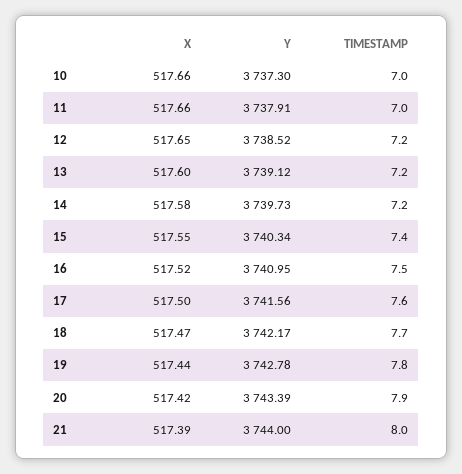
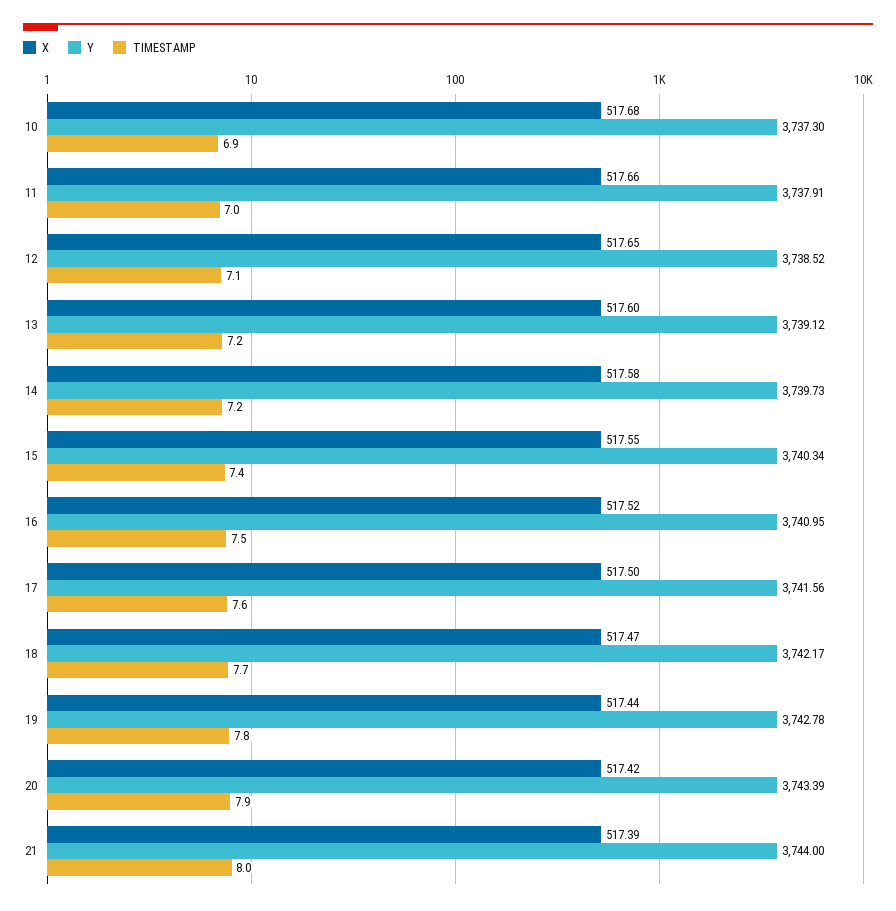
  {
    "X": {
-     "10": 517.66,
+     "10": 517.68,
      "11": 517.66,
      "12": 517.65,
      "13": 517.6,
      "14": 517.58,
      "15": 517.55,
      "16": 517.52,
      "17": 517.5,
      "18": 517.47,
      "19": 517.44,
      "20": 517.42,
      "21": 517.39
    },
    "Y": {
      "10": 3737.3,
      "11": 3737.91,
      "12": 3738.52,
      "13": 3739.12,
      "14": 3739.73,
      "15": 3740.34,
      "16": 3740.95,
      "17": 3741.56,
      "18": 3742.17,
      "19": 3742.78,
      "20": 3743.39,
      "21": 3744
    },
    "TIMESTAMP": {
-     "10": 7,
+     "10": 6.9,
      "11": 7,
-     "12": 7.2,
+     "12": 7.1,
      "13": 7.2,
      "14": 7.2,
      "15": 7.4,
      "16": 7.5,
      "17": 7.6,
      "18": 7.7,
      "19": 7.8,
      "20": 7.9,
      "21": 8
    }
  }

